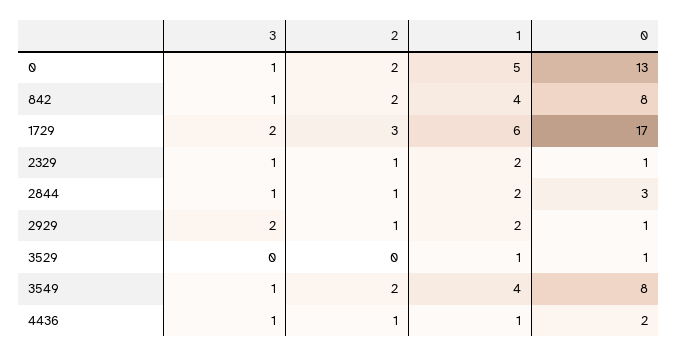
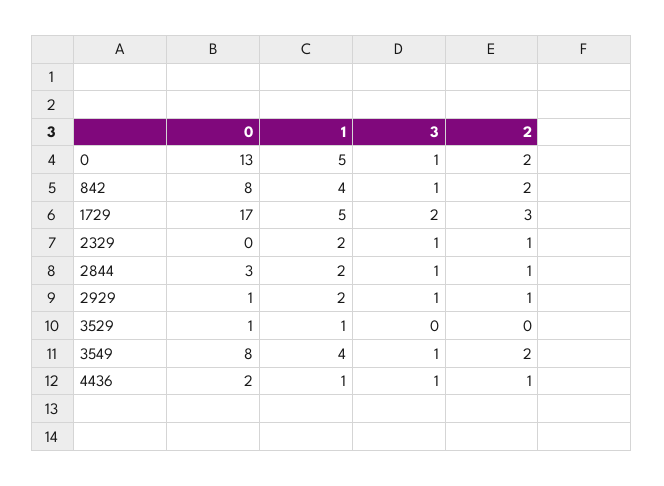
  {
    "3": {
      "0": 1,
      "842": 1,
      "1729": 2,
      "2329": 1,
      "2844": 1,
-     "2929": 2,
+     "2929": 1,
      "3529": 0,
      "3549": 1,
      "4436": 1
    },
    "2": {
      "0": 2,
      "842": 2,
      "1729": 3,
      "2329": 1,
      "2844": 1,
      "2929": 1,
      "3529": 0,
      "3549": 2,
      "4436": 1
    },
    "1": {
      "0": 5,
      "842": 4,
-     "1729": 6,
+     "1729": 5,
      "2329": 2,
      "2844": 2,
      "2929": 2,
      "3529": 1,
      "3549": 4,
      "4436": 1
    },
    "0": {
      "0": 13,
      "842": 8,
      "1729": 17,
-     "2329": 1,
+     "2329": 0,
      "2844": 3,
      "2929": 1,
      "3529": 1,
      "3549": 8,
      "4436": 2
    }
  }

